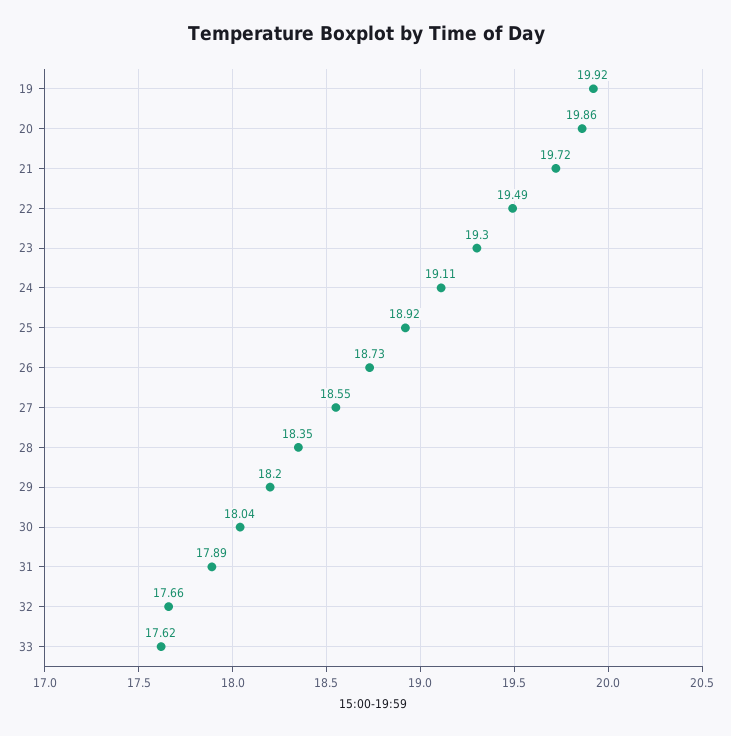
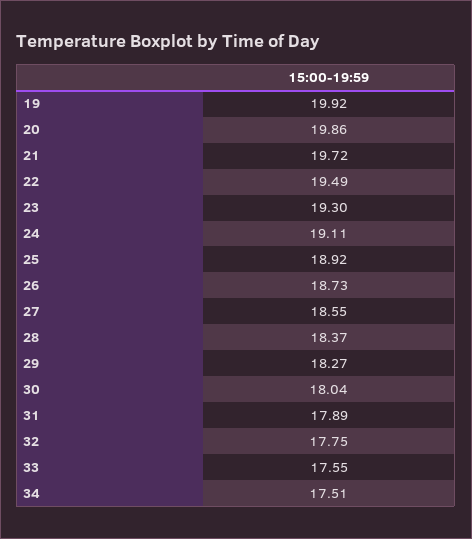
  {
    "19": 19.92,
    "20": 19.86,
    "21": 19.72,
    "22": 19.49,
    "23": 19.3,
    "24": 19.11,
    "25": 18.92,
    "26": 18.73,
    "27": 18.55,
-   "28": 18.35,
+   "28": 18.37,
-   "29": 18.2,
+   "29": 18.27,
    "30": 18.04,
    "31": 17.89,
-   "32": 17.66,
+   "32": 17.75,
-   "33": 17.62
+   "33": 17.55,
+   "34": 17.51
  }

